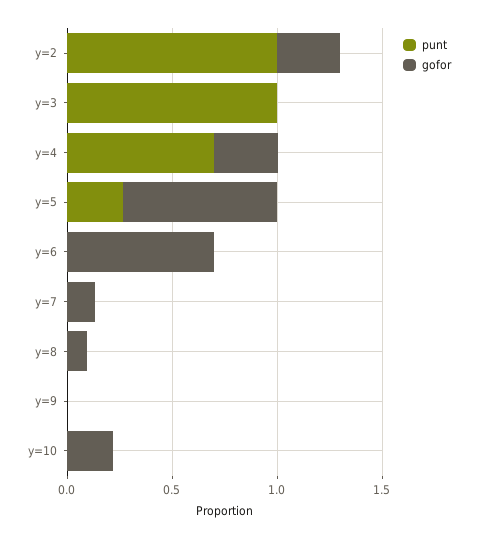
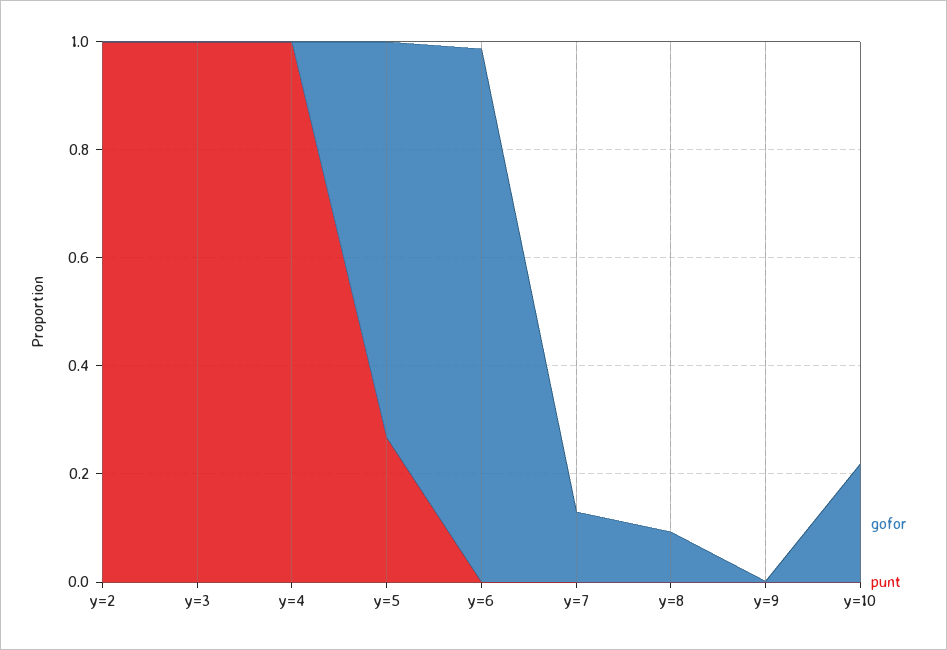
  {
    "punt": {
      "y=2": 1,
      "y=3": 1,
-     "y=4": 0.7,
+     "y=4": 1,
      "y=5": 0.25,
      "y=6": 0,
      "y=7": 0,
      "y=8": 0,
      "y=9": 0,
      "y=10": 0
    },
    "gofor": {
-     "y=2": 0.3,
+     "y=2": 0,
      "y=3": 0,
-     "y=4": 0.3,
+     "y=4": 0,
      "y=5": 0.75,
-     "y=6": 0.7,
+     "y=6": 1,
      "y=7": 0.15,
      "y=8": 0.1,
      "y=9": 0,
      "y=10": 0.2
    }
  }

